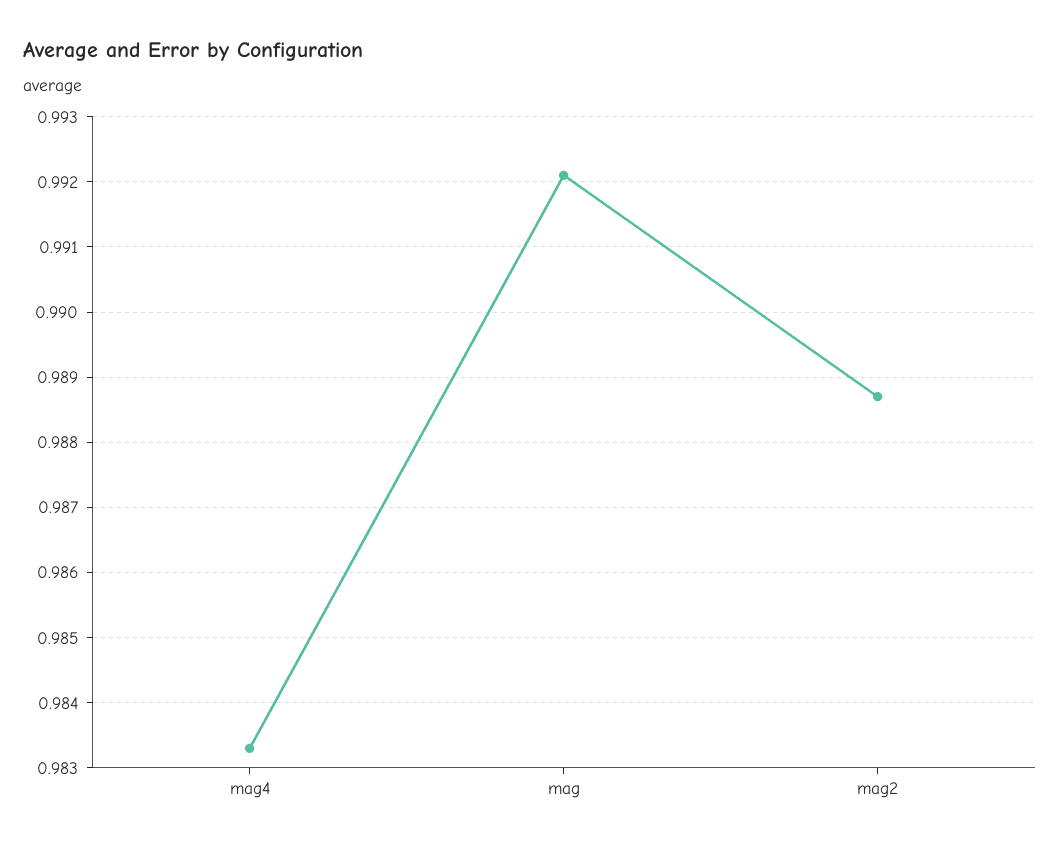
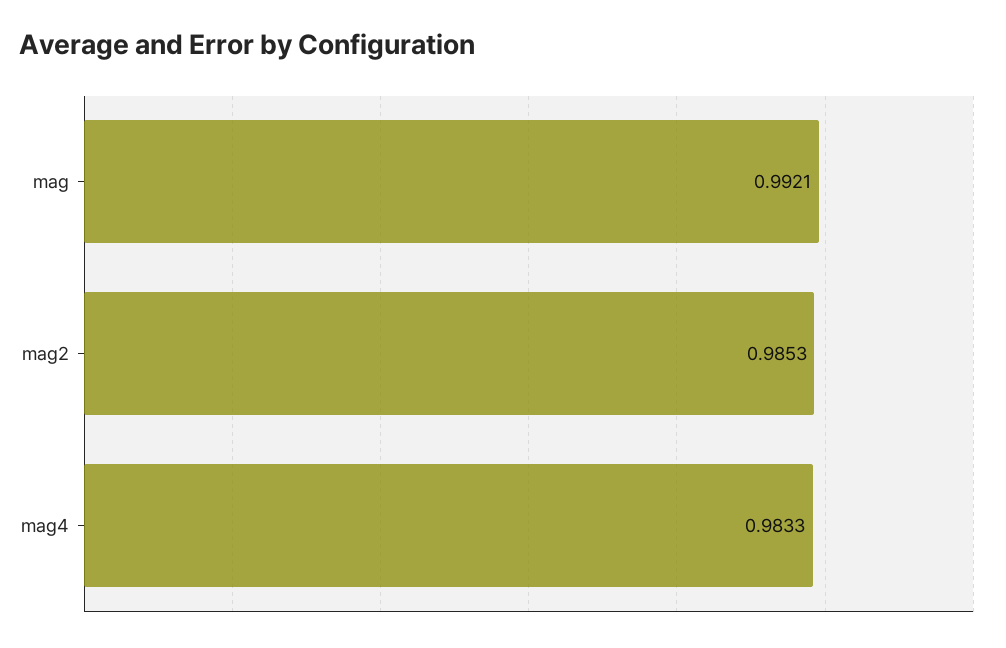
  {
    "mag4": 0.9833,
    "mag": 0.9921,
-   "mag2": 0.9887
+   "mag2": 0.9853
  }

